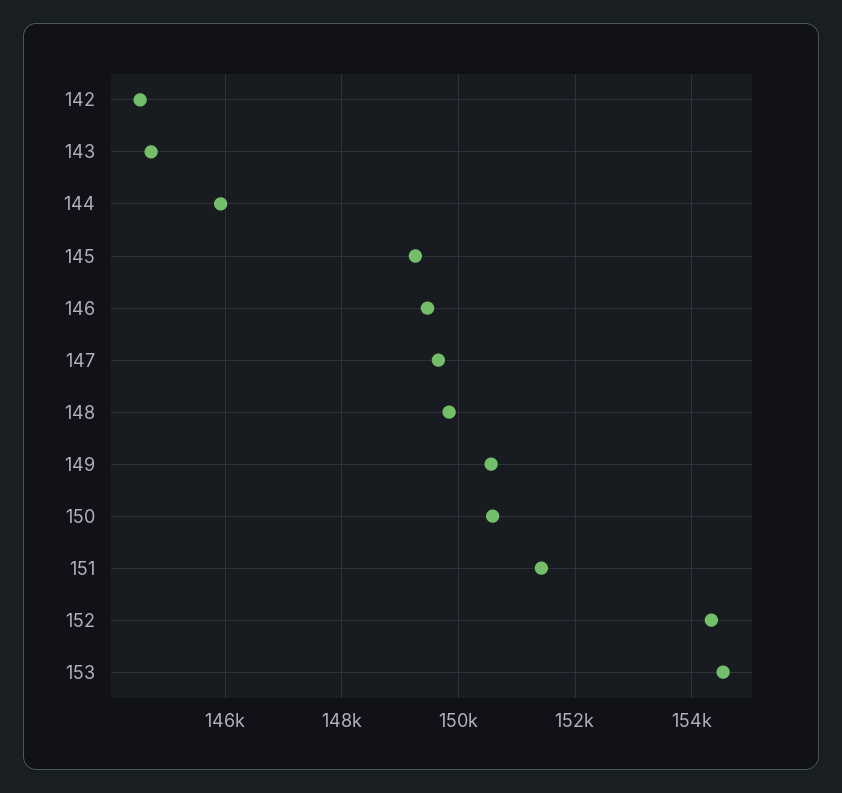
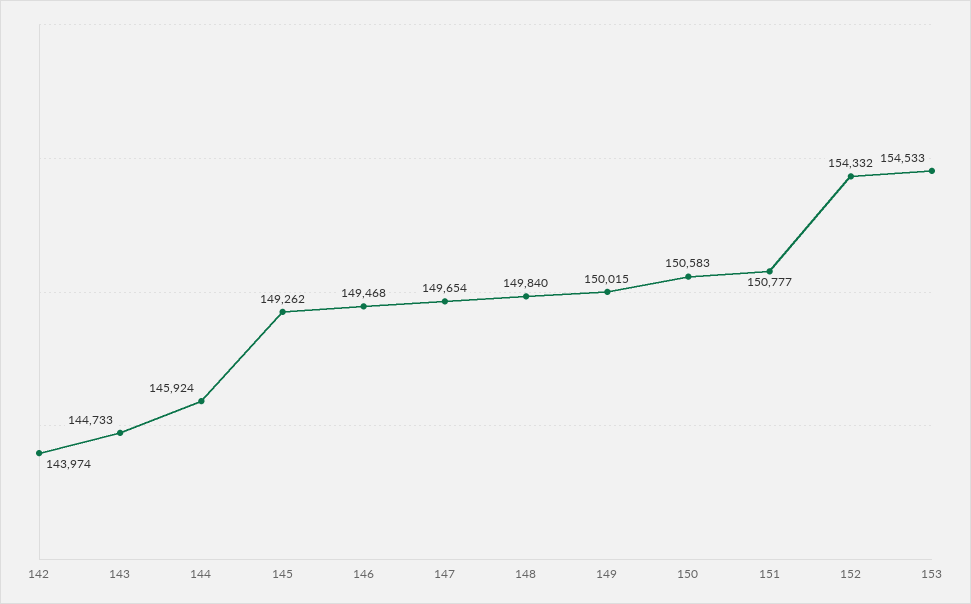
  {
-   "142": 144600,
+   "142": 143974,
    "143": 144733,
    "144": 145924,
    "145": 149262,
    "146": 149468,
    "147": 149654,
    "148": 149840,
-   "149": 150600,
+   "149": 150015,
    "150": 150583,
-   "151": 151400,
+   "151": 150777,
    "152": 154332,
    "153": 154533
  }

